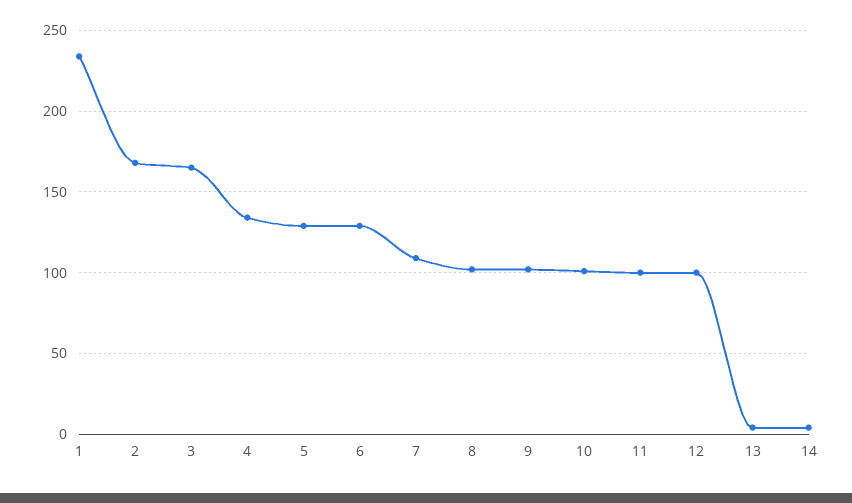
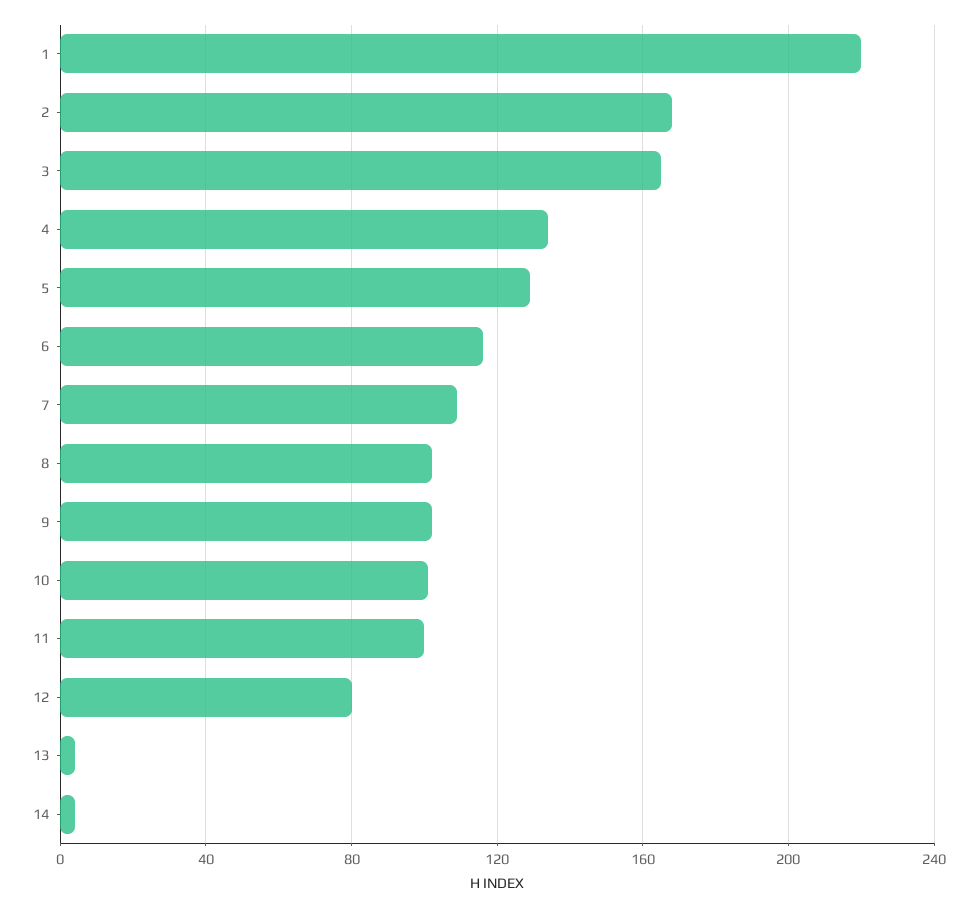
  {
-   "1": 235,
+   "1": 220,
    "2": 170,
    "3": 165,
    "4": 135,
    "5": 130,
-   "6": 130,
+   "6": 115,
    "7": 110,
    "8": 100,
    "9": 100,
    "10": 100,
    "11": 100,
-   "12": 100,
+   "12": 80,
    "13": 5,
    "14": 5
  }

